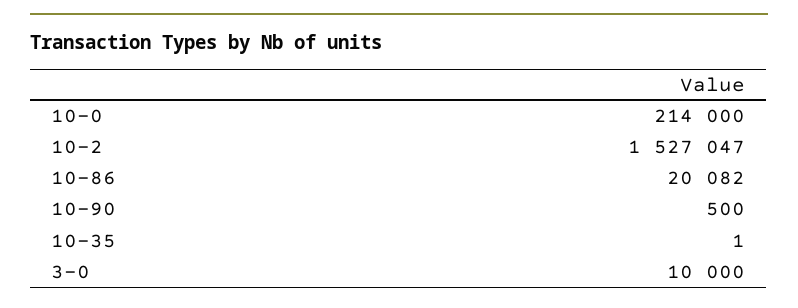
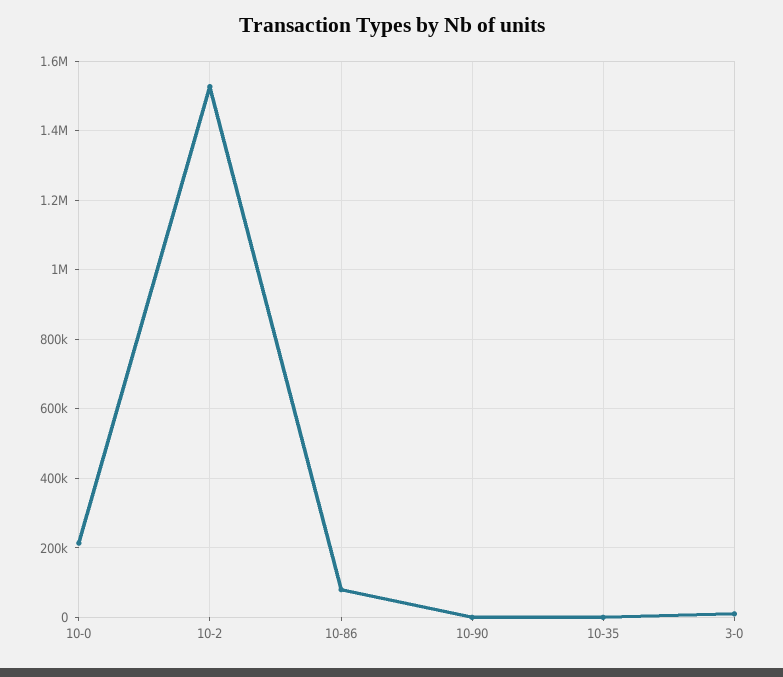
  {
    "10-0": 214000,
    "10-2": 1527047,
-   "10-86": 20082,
+   "10-86": 80000,
    "10-90": 500,
    "10-35": 1,
    "3-0": 10000
  }

